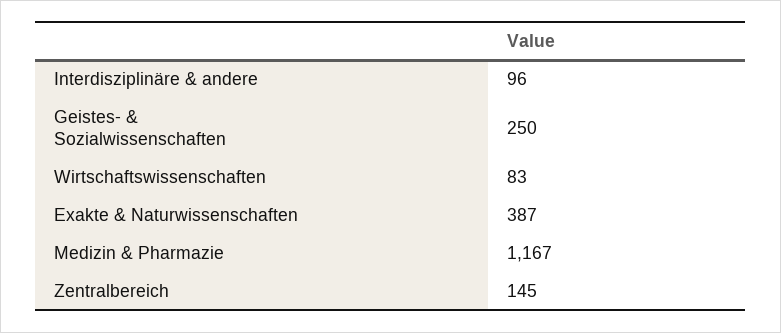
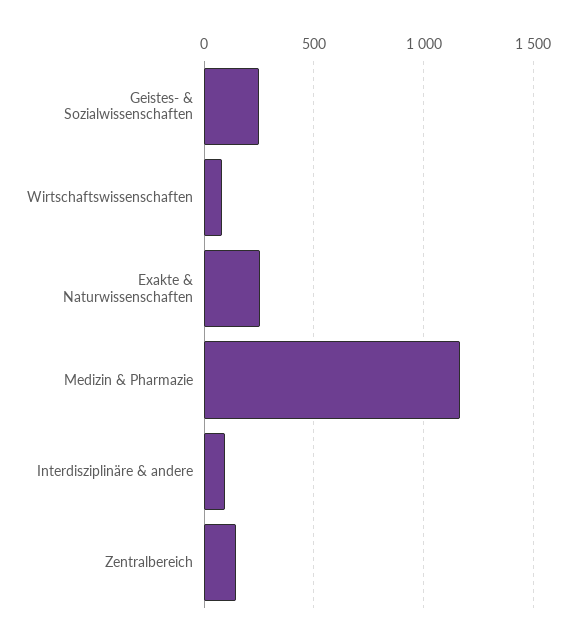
  {
    "Interdisziplinäre & andere": 96,
    "Geistes- & Sozialwissenschaften": 250,
    "Wirtschaftswissenschaften": 83,
-   "Exakte & Naturwissenschaften": 387,
+   "Exakte & Naturwissenschaften": 250,
    "Medizin & Pharmazie": 1167,
    "Zentralbereich": 145
  }

